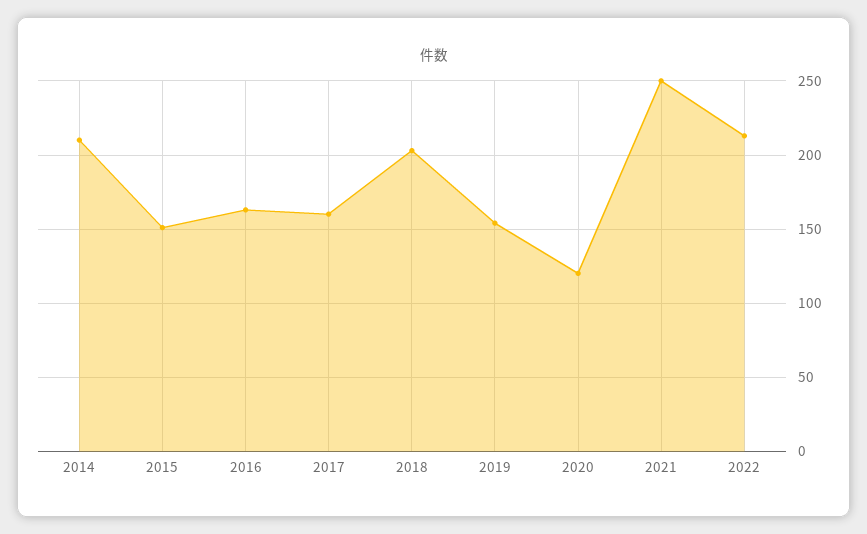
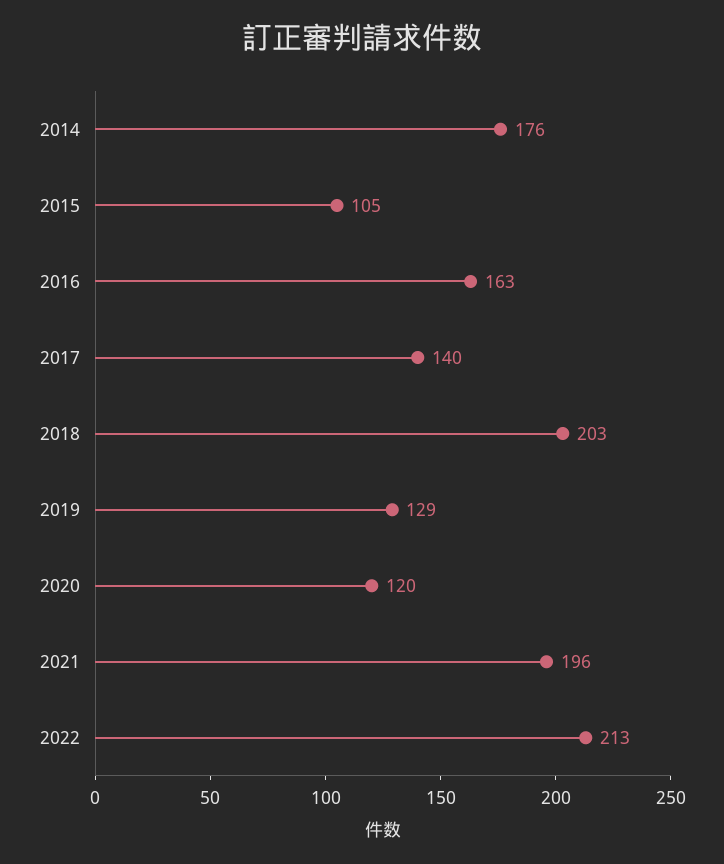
  {
-   "2014": 210,
+   "2014": 176,
-   "2015": 150,
+   "2015": 105,
    "2016": 163,
-   "2017": 160,
+   "2017": 140,
    "2018": 203,
-   "2019": 155,
+   "2019": 129,
    "2020": 120,
-   "2021": 250,
+   "2021": 196,
    "2022": 213
  }

